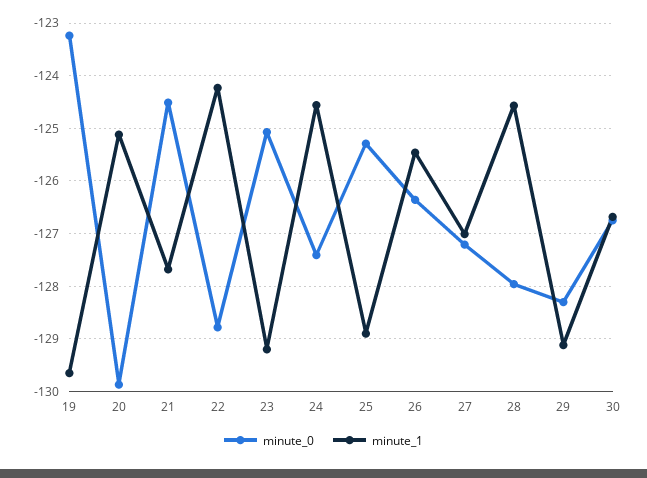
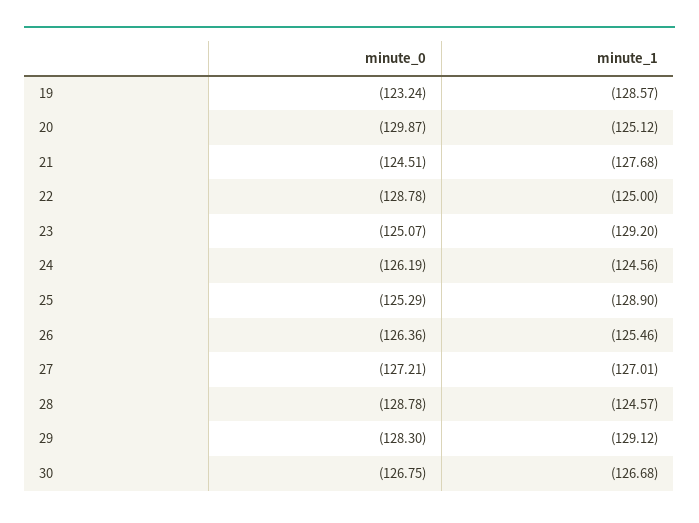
  {
    "minute_0": {
      "19": -123.24,
      "20": -129.87,
      "21": -124.51,
      "22": -128.78,
      "23": -125.07,
-     "24": -127.4,
+     "24": -126.19,
      "25": -125.29,
      "26": -126.36,
      "27": -127.21,
-     "28": -128,
+     "28": -128.78,
      "29": -128.3,
      "30": -126.75
    },
    "minute_1": {
-     "19": -129.6,
+     "19": -128.57,
      "20": -125.12,
      "21": -127.68,
-     "22": -124.2,
+     "22": -125,
      "23": -129.2,
      "24": -124.56,
      "25": -128.9,
      "26": -125.46,
      "27": -127.01,
      "28": -124.57,
      "29": -129.12,
      "30": -126.68
    }
  }

